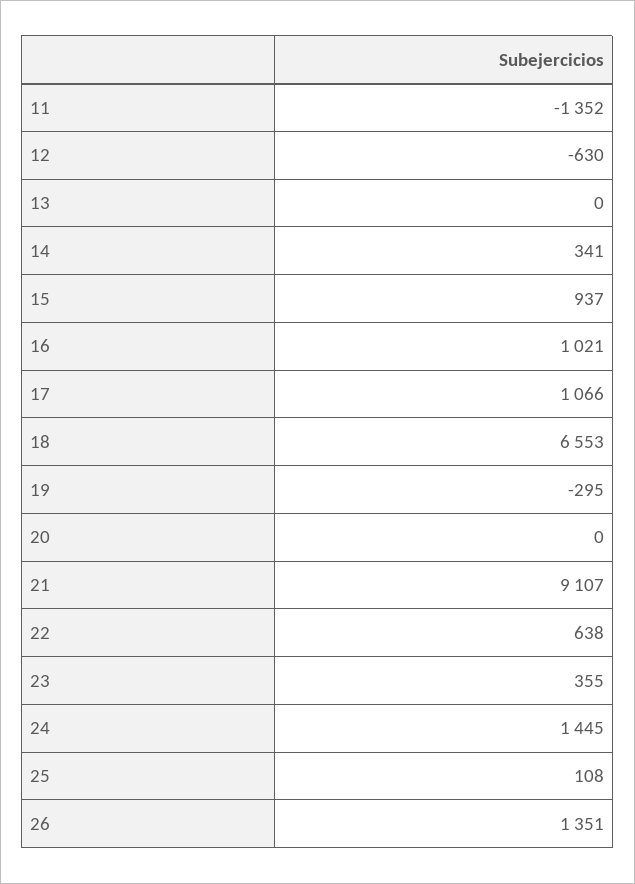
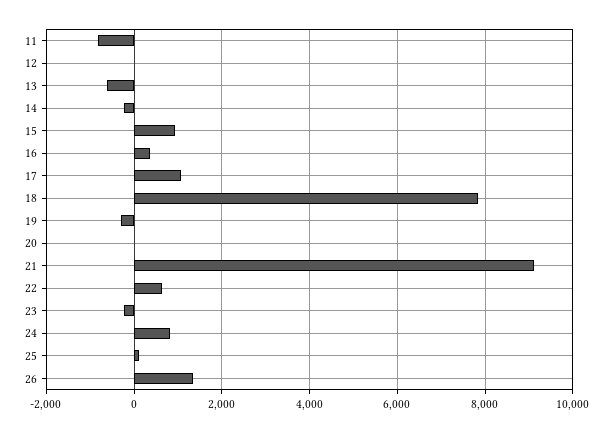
  {
-   "11": -1352,
+   "11": -800,
-   "12": -630,
+   "12": 0,
-   "13": 0,
+   "13": -600,
-   "14": 341,
+   "14": -200,
    "15": 937,
-   "16": 1021,
+   "16": 400,
    "17": 1066,
-   "18": 6553,
+   "18": 7800,
    "19": -295,
    "20": 0,
    "21": 9107,
    "22": 638,
-   "23": 355,
+   "23": -200,
-   "24": 1445,
+   "24": 800,
    "25": 108,
    "26": 1351
  }

